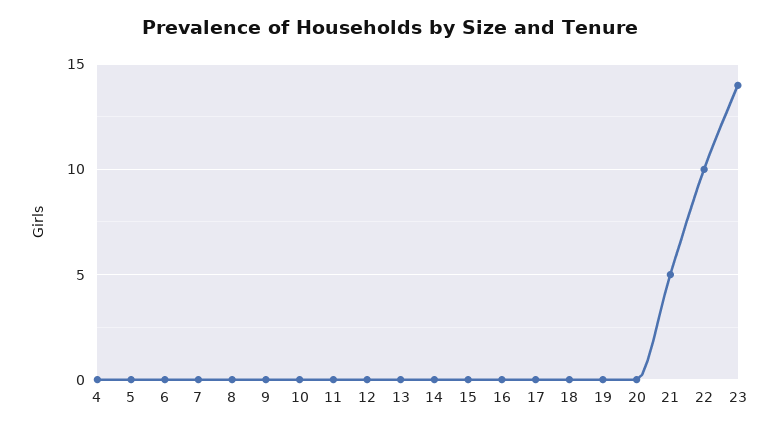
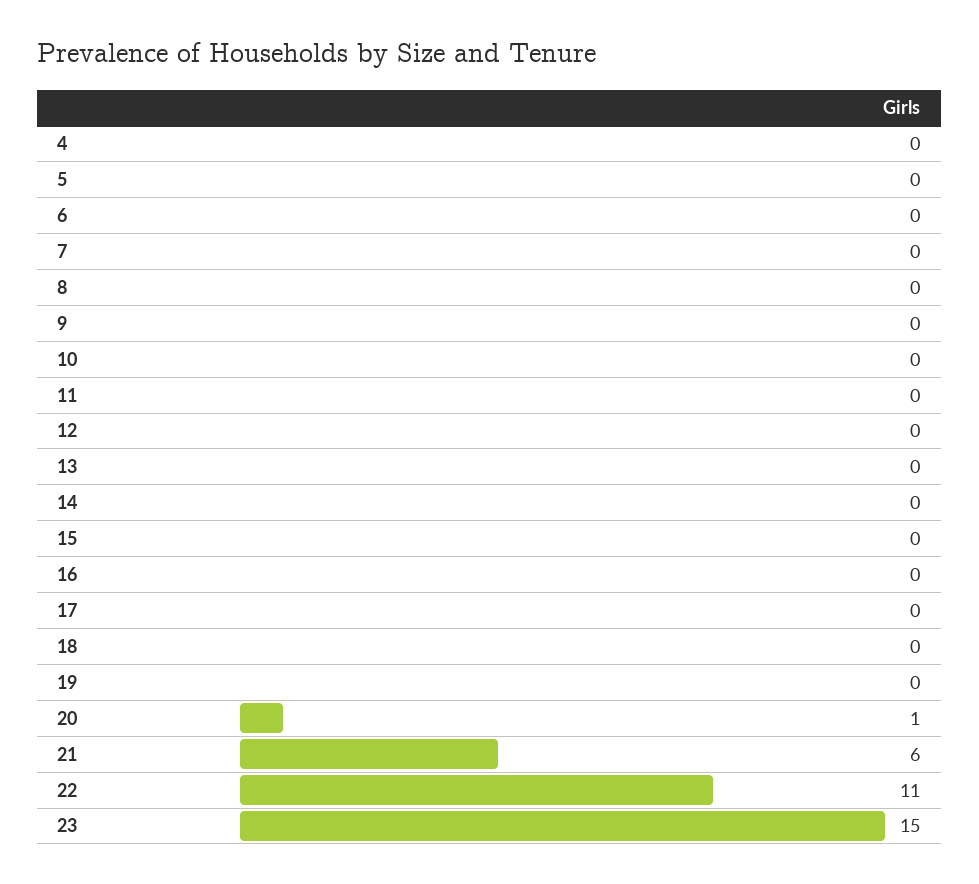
  {
    "4": 0,
    "5": 0,
    "6": 0,
    "7": 0,
    "8": 0,
    "9": 0,
    "10": 0,
    "11": 0,
    "12": 0,
    "13": 0,
    "14": 0,
    "15": 0,
    "16": 0,
    "17": 0,
    "18": 0,
    "19": 0,
-   "20": 0,
+   "20": 1,
-   "21": 5,
+   "21": 6,
-   "22": 10,
+   "22": 11,
-   "23": 14
+   "23": 15
  }

